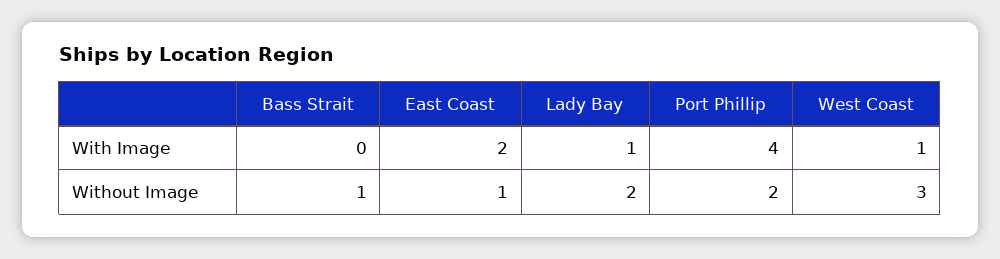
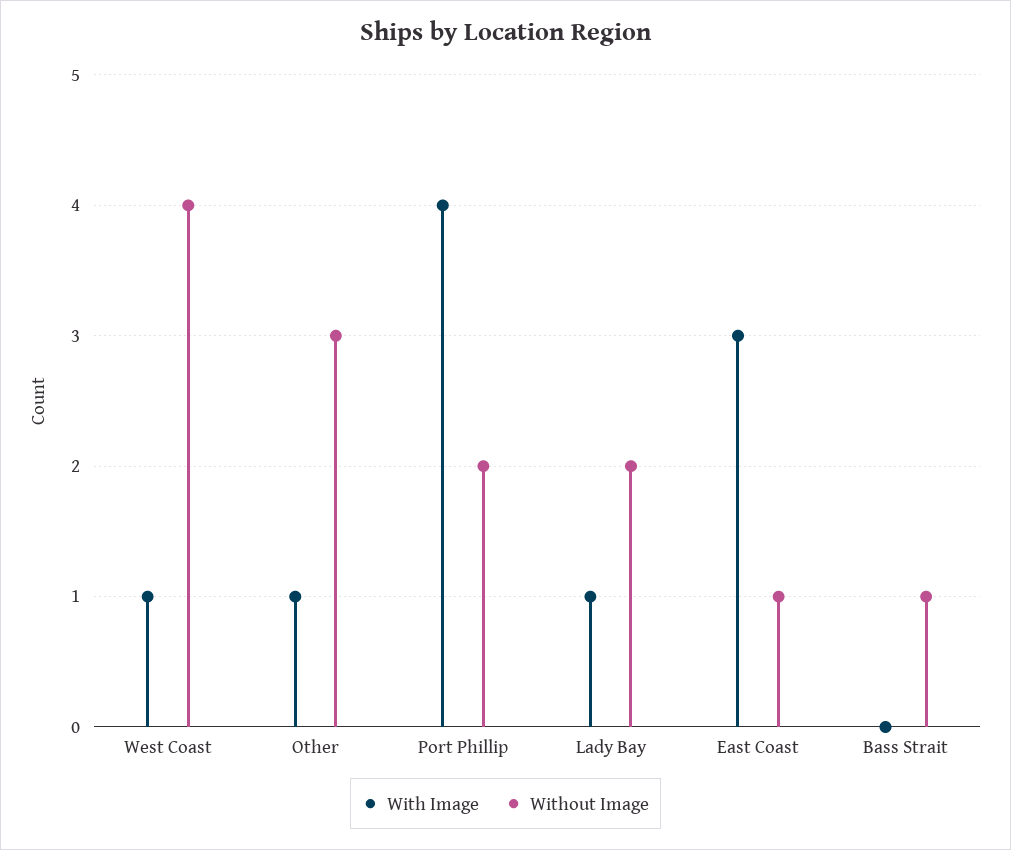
  {
    "With Image": {
      "Bass Strait": 0,
-     "East Coast": 2,
+     "East Coast": 3,
      "Lady Bay": 1,
      "Port Phillip": 4,
-     "West Coast": 1
+     "West Coast": 1,
+     "Other": 1
    },
    "Without Image": {
      "Bass Strait": 1,
      "East Coast": 1,
      "Lady Bay": 2,
      "Port Phillip": 2,
-     "West Coast": 3
+     "West Coast": 4,
+     "Other": 3
    }
  }

